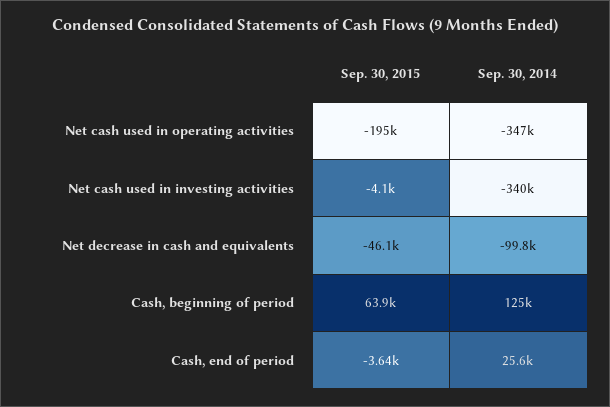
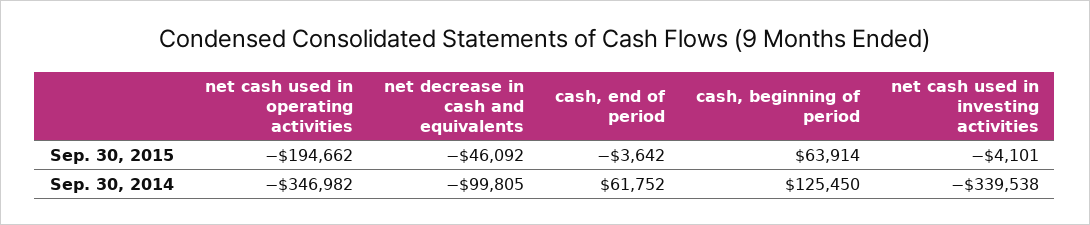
  {
    "Sep. 30, 2015": {
      "Net cash used in operating activities": -194662,
      "Net cash used in investing activities": -4101,
      "Net decrease in cash and equivalents": -46092,
      "Cash, beginning of period": 63914,
      "Cash, end of period": -3642
    },
    "Sep. 30, 2014": {
      "Net cash used in operating activities": -346982,
      "Net cash used in investing activities": -339538,
      "Net decrease in cash and equivalents": -99805,
      "Cash, beginning of period": 125450,
-     "Cash, end of period": 25600
+     "Cash, end of period": 61752
    }
  }

